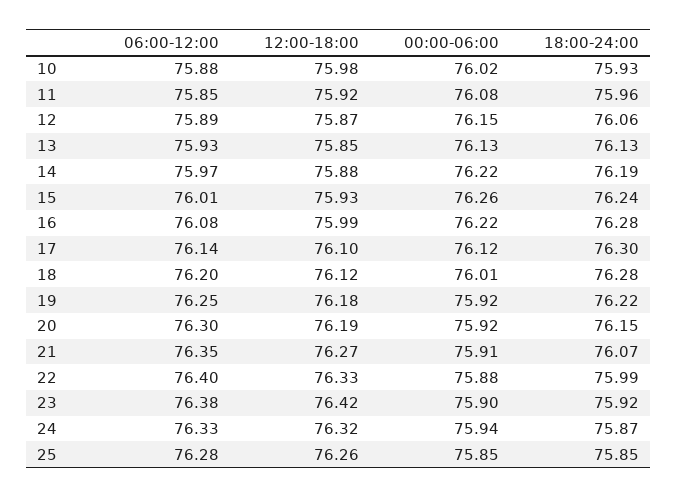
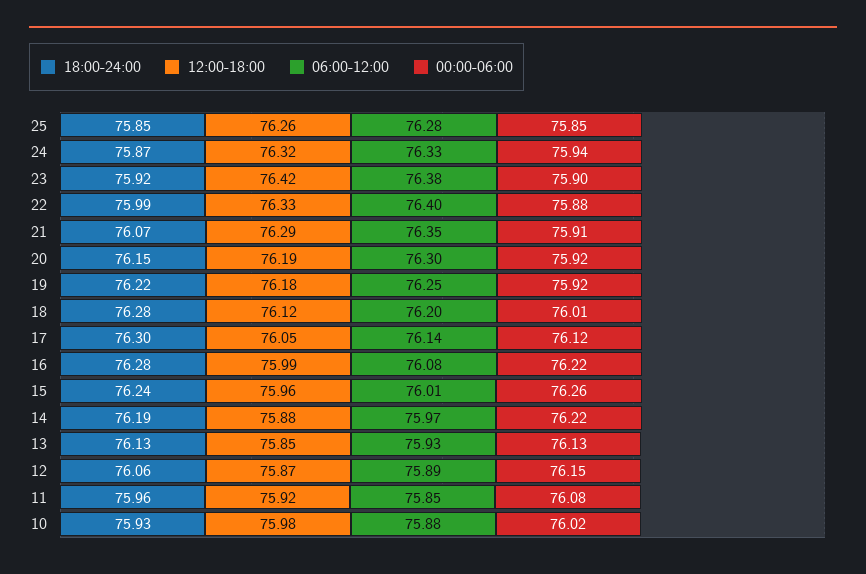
  {
    "06:00-12:00": {
      "10": 75.88,
      "11": 75.85,
      "12": 75.89,
      "13": 75.93,
      "14": 75.97,
      "15": 76.01,
      "16": 76.08,
      "17": 76.14,
      "18": 76.2,
      "19": 76.25,
      "20": 76.3,
      "21": 76.35,
      "22": 76.4,
      "23": 76.38,
      "24": 76.33,
      "25": 76.28
    },
    "12:00-18:00": {
      "10": 75.98,
      "11": 75.92,
      "12": 75.87,
      "13": 75.85,
      "14": 75.88,
-     "15": 75.93,
+     "15": 75.96,
      "16": 75.99,
-     "17": 76.1,
+     "17": 76.05,
      "18": 76.12,
      "19": 76.18,
      "20": 76.19,
-     "21": 76.27,
+     "21": 76.29,
      "22": 76.33,
      "23": 76.42,
      "24": 76.32,
      "25": 76.26
    },
    "00:00-06:00": {
      "10": 76.02,
      "11": 76.08,
      "12": 76.15,
      "13": 76.13,
      "14": 76.22,
      "15": 76.26,
      "16": 76.22,
      "17": 76.12,
      "18": 76.01,
      "19": 75.92,
      "20": 75.92,
      "21": 75.91,
      "22": 75.88,
      "23": 75.9,
      "24": 75.94,
      "25": 75.85
    },
    "18:00-24:00": {
      "10": 75.93,
      "11": 75.96,
      "12": 76.06,
      "13": 76.13,
      "14": 76.19,
      "15": 76.24,
      "16": 76.28,
      "17": 76.3,
      "18": 76.28,
      "19": 76.22,
      "20": 76.15,
      "21": 76.07,
      "22": 75.99,
      "23": 75.92,
      "24": 75.87,
      "25": 75.85
    }
  }

